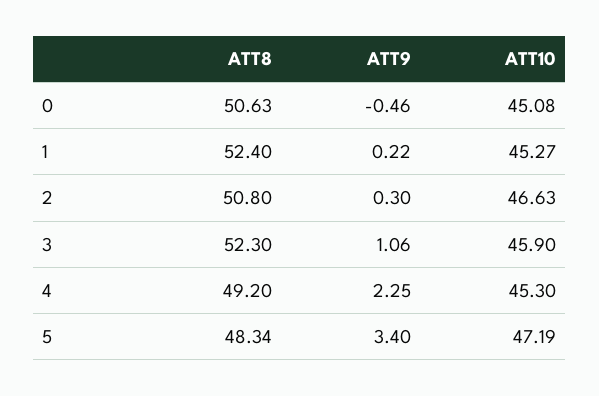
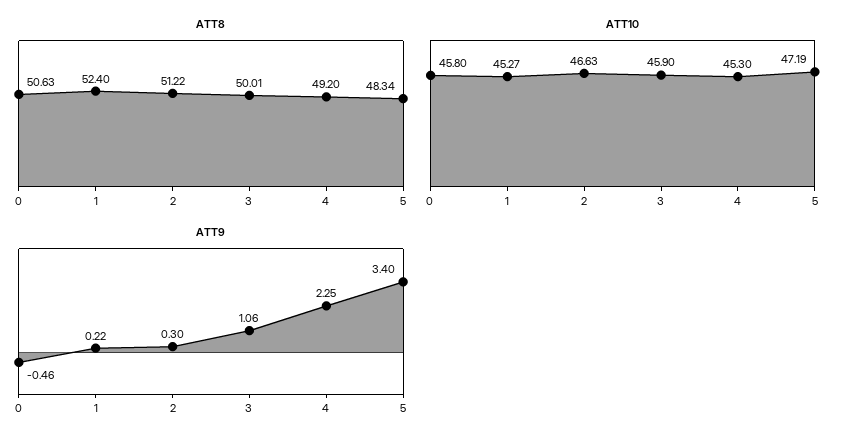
  {
    "ATT8": {
      "0": 50.63,
      "1": 52.4,
-     "2": 50.8,
+     "2": 51.22,
-     "3": 52.3,
+     "3": 50.01,
      "4": 49.2,
      "5": 48.34
    },
    "ATT9": {
      "0": -0.46,
      "1": 0.22,
      "2": 0.3,
      "3": 1.06,
      "4": 2.25,
      "5": 3.4
    },
    "ATT10": {
-     "0": 45.08,
+     "0": 45.8,
      "1": 45.27,
      "2": 46.63,
      "3": 45.9,
      "4": 45.3,
      "5": 47.19
    }
  }

